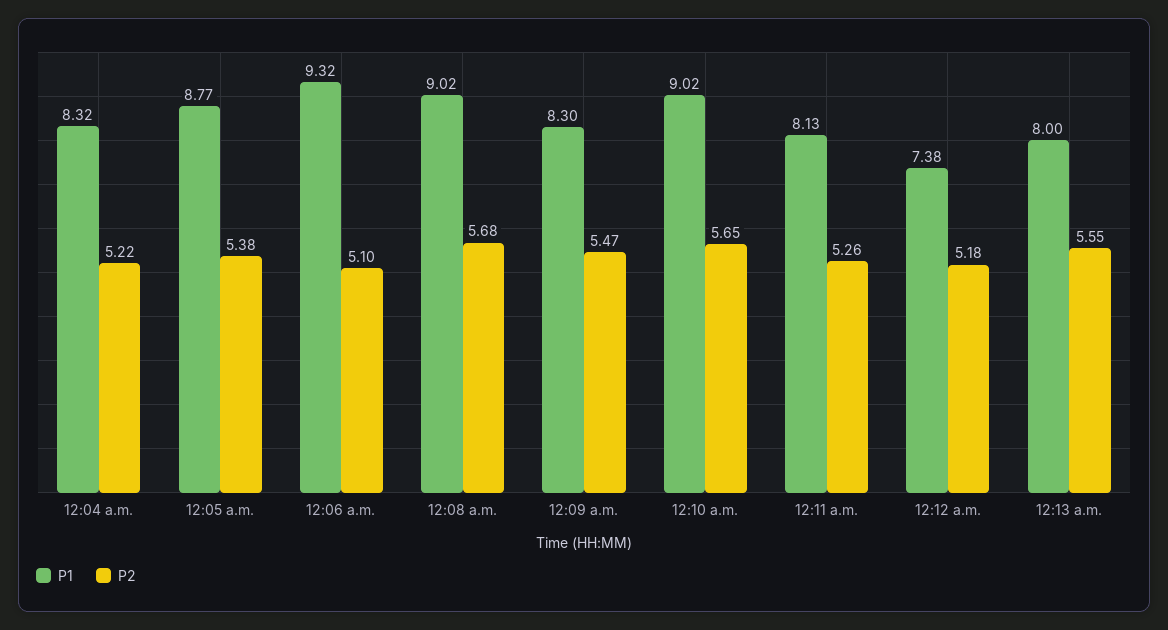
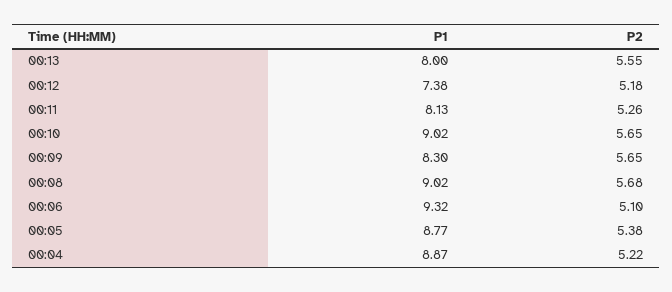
  {
    "P1": {
-     "12:04 a.m.": 8.32,
+     "12:04 a.m.": 8.87,
      "12:05 a.m.": 8.77,
      "12:06 a.m.": 9.32,
      "12:08 a.m.": 9.02,
      "12:09 a.m.": 8.3,
      "12:10 a.m.": 9.02,
      "12:11 a.m.": 8.13,
      "12:12 a.m.": 7.38,
      "12:13 a.m.": 8
    },
    "P2": {
      "12:04 a.m.": 5.22,
      "12:05 a.m.": 5.38,
      "12:06 a.m.": 5.1,
      "12:08 a.m.": 5.68,
-     "12:09 a.m.": 5.47,
+     "12:09 a.m.": 5.65,
      "12:10 a.m.": 5.65,
      "12:11 a.m.": 5.26,
      "12:12 a.m.": 5.18,
      "12:13 a.m.": 5.55
    }
  }

